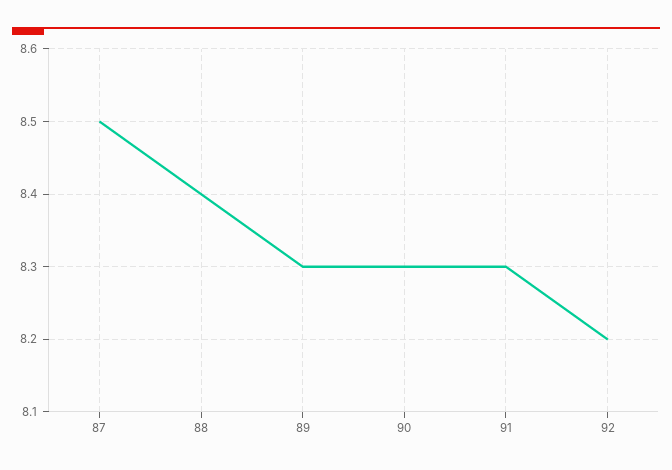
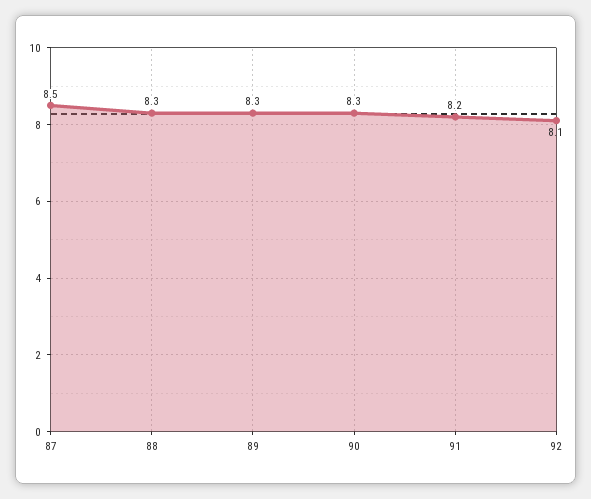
  {
    "87": 8.5,
-   "88": 8.4,
+   "88": 8.3,
    "89": 8.3,
    "90": 8.3,
-   "91": 8.3,
+   "91": 8.2,
-   "92": 8.2
+   "92": 8.1
  }

